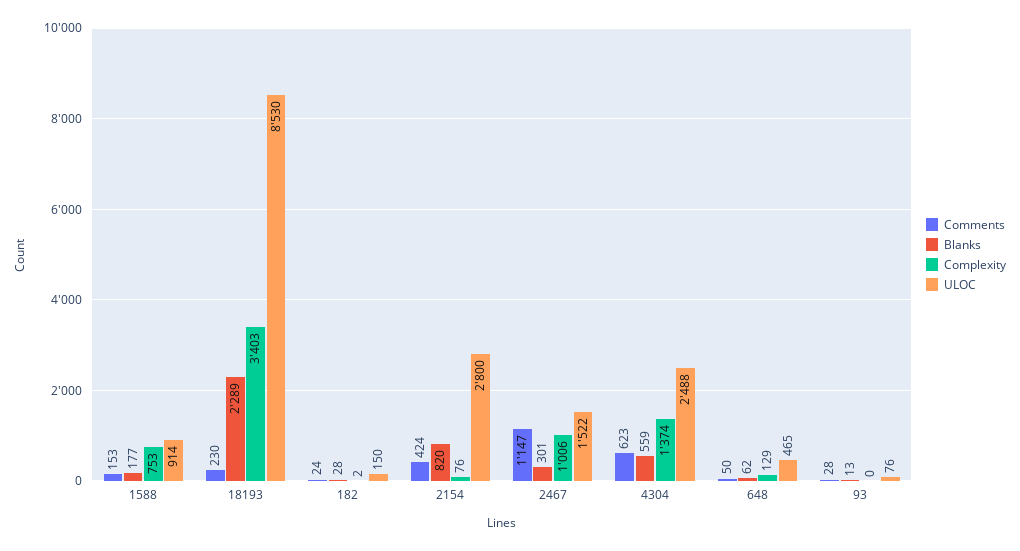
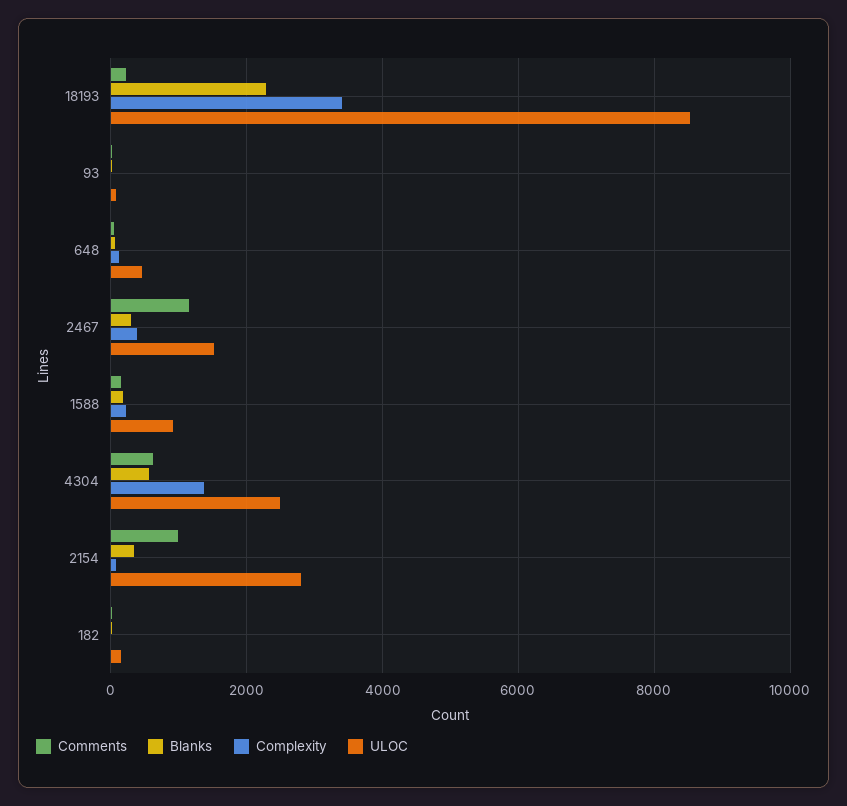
  {
    "Comments": {
      "1588": 153,
      "18193": 230,
      "182": 24,
-     "2154": 424,
+     "2154": 1000,
      "2467": 1147,
      "4304": 623,
      "648": 50,
      "93": 28
    },
    "Blanks": {
      "1588": 177,
      "18193": 2289,
      "182": 28,
-     "2154": 820,
+     "2154": 400,
      "2467": 301,
      "4304": 559,
      "648": 62,
      "93": 13
    },
    "Complexity": {
-     "1588": 753,
+     "1588": 200,
      "18193": 3403,
      "182": 2,
      "2154": 76,
-     "2467": 1006,
+     "2467": 400,
      "4304": 1374,
      "648": 129,
      "93": 0
    },
    "ULOC": {
      "1588": 914,
      "18193": 8530,
      "182": 150,
      "2154": 2800,
      "2467": 1522,
      "4304": 2488,
      "648": 465,
      "93": 76
    }
  }

